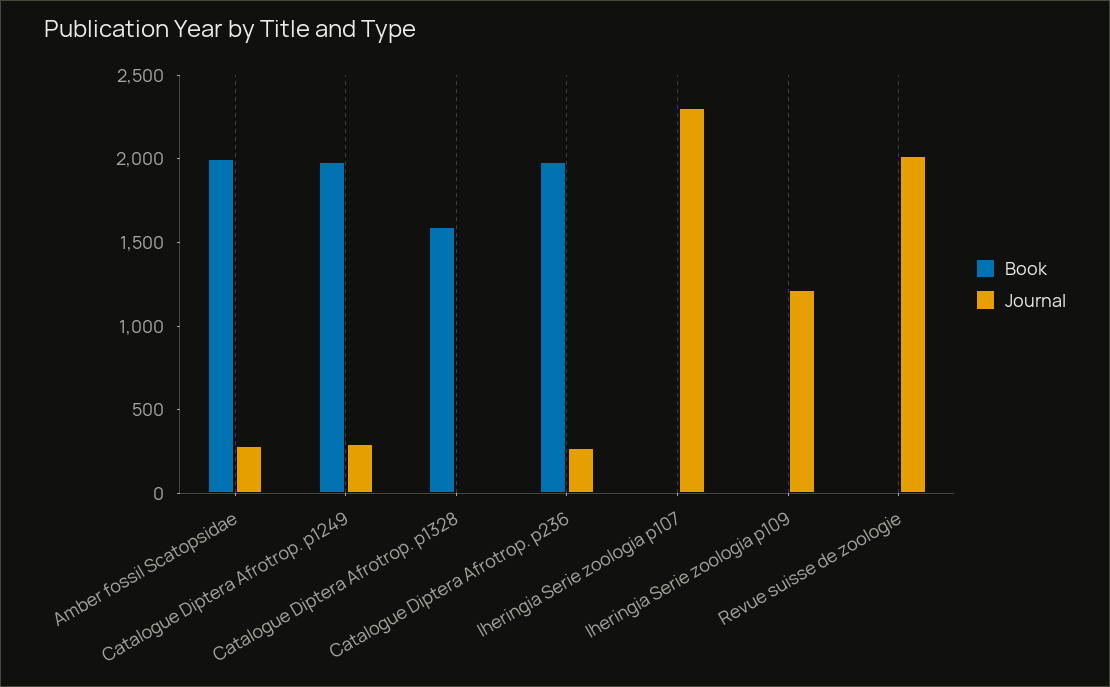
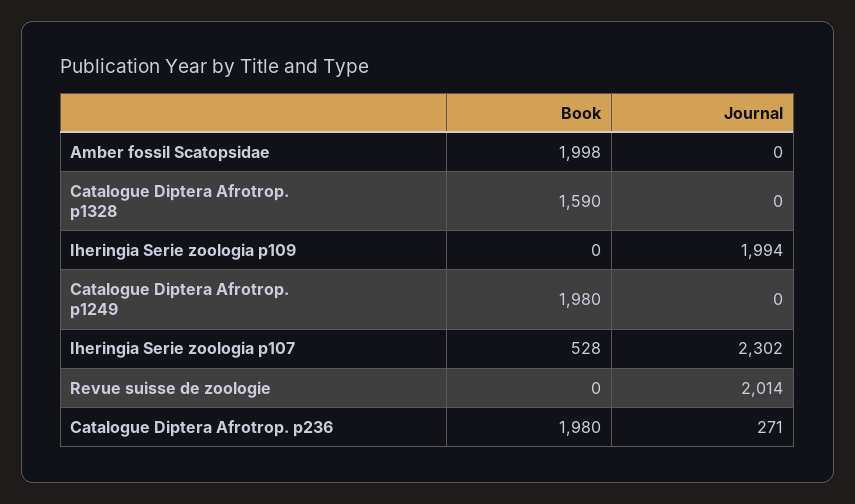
  {
    "Book": {
      "Amber fossil Scatopsidae": 1998,
      "Catalogue Diptera Afrotrop. p1249": 1980,
      "Catalogue Diptera Afrotrop. p1328": 1590,
      "Catalogue Diptera Afrotrop. p236": 1980,
-     "Iheringia Serie zoologia p107": 0,
+     "Iheringia Serie zoologia p107": 528,
      "Iheringia Serie zoologia p109": 0,
      "Revue suisse de zoologie": 0
    },
    "Journal": {
-     "Amber fossil Scatopsidae": 300,
+     "Amber fossil Scatopsidae": 0,
-     "Catalogue Diptera Afrotrop. p1249": 300,
+     "Catalogue Diptera Afrotrop. p1249": 0,
      "Catalogue Diptera Afrotrop. p1328": 0,
      "Catalogue Diptera Afrotrop. p236": 271,
      "Iheringia Serie zoologia p107": 2302,
-     "Iheringia Serie zoologia p109": 1200,
+     "Iheringia Serie zoologia p109": 1994,
      "Revue suisse de zoologie": 2014
    }
  }

